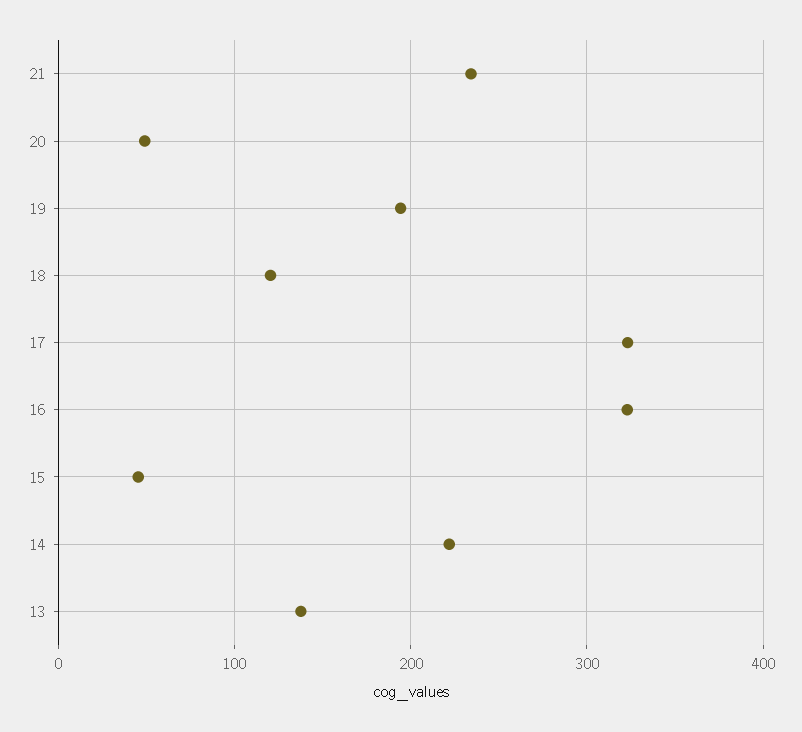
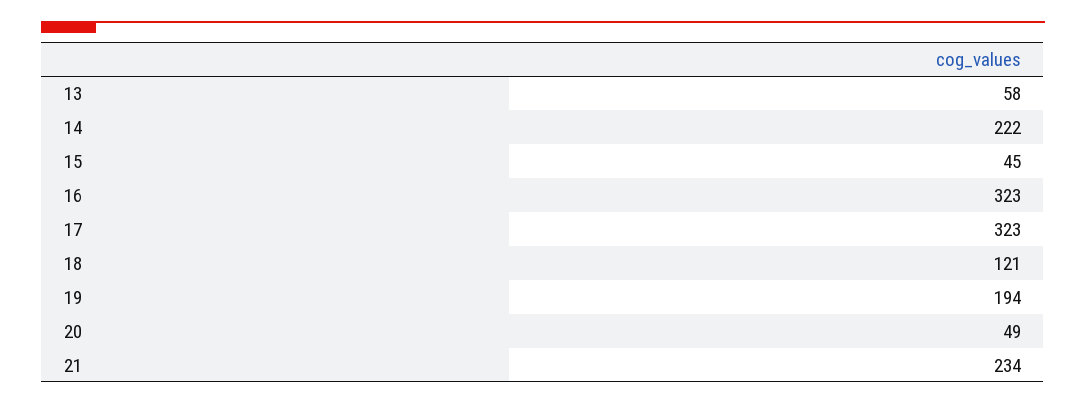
  {
    "21": 234,
    "20": 49,
    "19": 194,
    "18": 121,
    "17": 323,
    "16": 323,
    "15": 45,
    "14": 222,
-   "13": 140
+   "13": 58
  }

